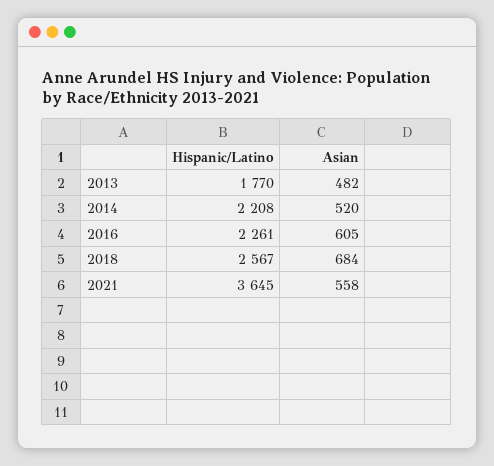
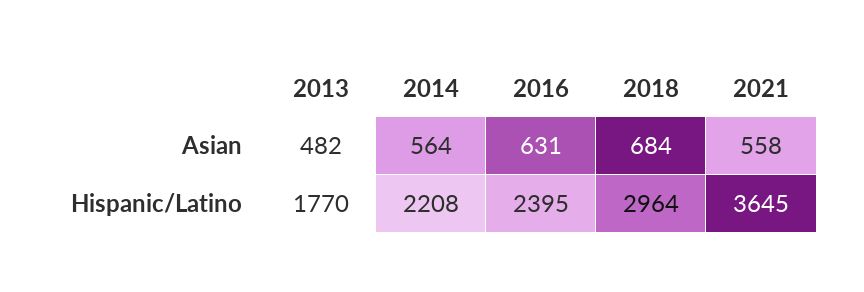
  {
    "Hispanic/Latino": {
      "2013": 1770,
      "2014": 2208,
-     "2016": 2261,
+     "2016": 2395,
-     "2018": 2567,
+     "2018": 2964,
      "2021": 3645
    },
    "Asian": {
      "2013": 482,
-     "2014": 520,
+     "2014": 564,
-     "2016": 605,
+     "2016": 631,
      "2018": 684,
      "2021": 558
    }
  }

